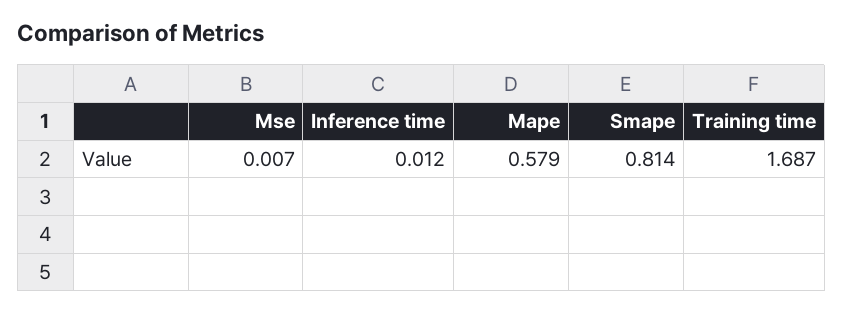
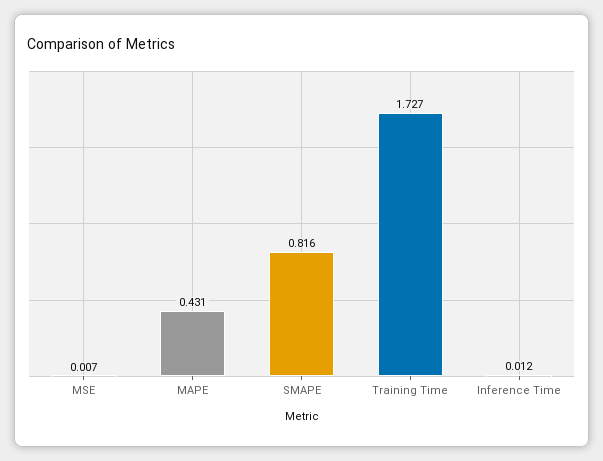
  {
    "Mse": 0.007,
    "Inference time": 0.012,
-   "Mape": 0.579,
+   "Mape": 0.431,
-   "Smape": 0.814,
+   "Smape": 0.816,
-   "Training time": 1.687
+   "Training time": 1.727
  }

